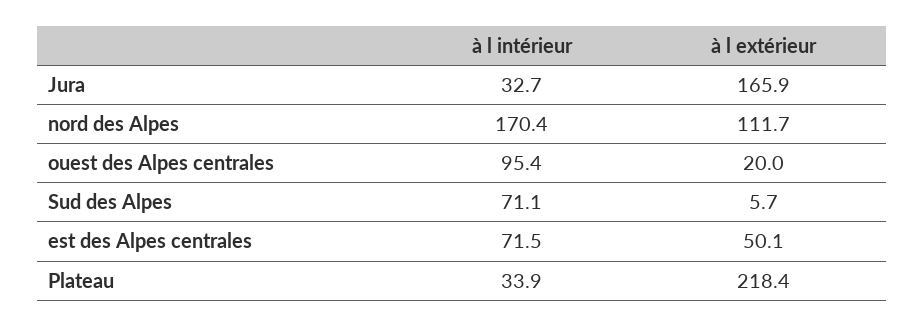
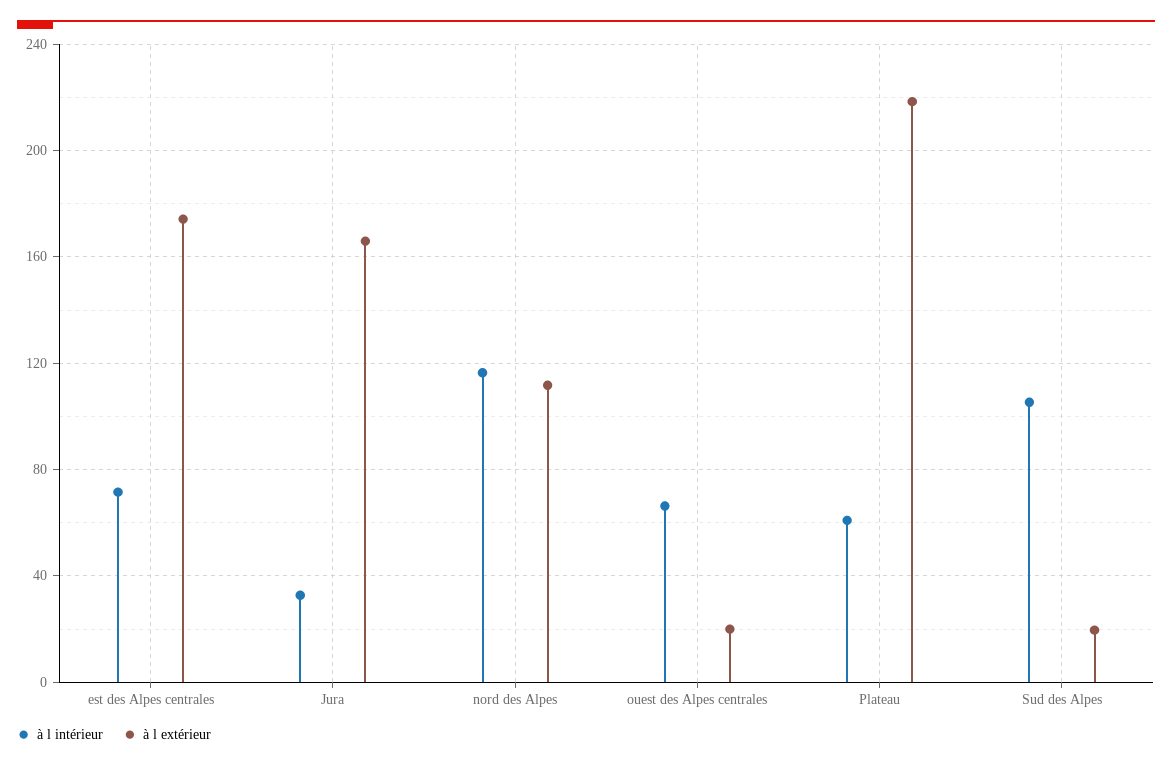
  {
    "à l intérieur": {
      "Jura": 32.7,
-     "nord des Alpes": 170.4,
+     "nord des Alpes": 115,
-     "ouest des Alpes centrales": 95.4,
+     "ouest des Alpes centrales": 65,
-     "Sud des Alpes": 71.1,
+     "Sud des Alpes": 105,
      "est des Alpes centrales": 71.5,
-     "Plateau": 33.9
+     "Plateau": 60
    },
    "à l extérieur": {
      "Jura": 165.9,
      "nord des Alpes": 111.7,
      "ouest des Alpes centrales": 20,
-     "Sud des Alpes": 5.7,
+     "Sud des Alpes": 20,
-     "est des Alpes centrales": 50.1,
+     "est des Alpes centrales": 175,
      "Plateau": 218.4
    }
  }

